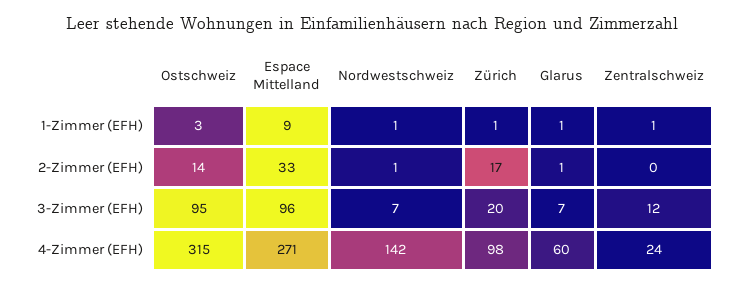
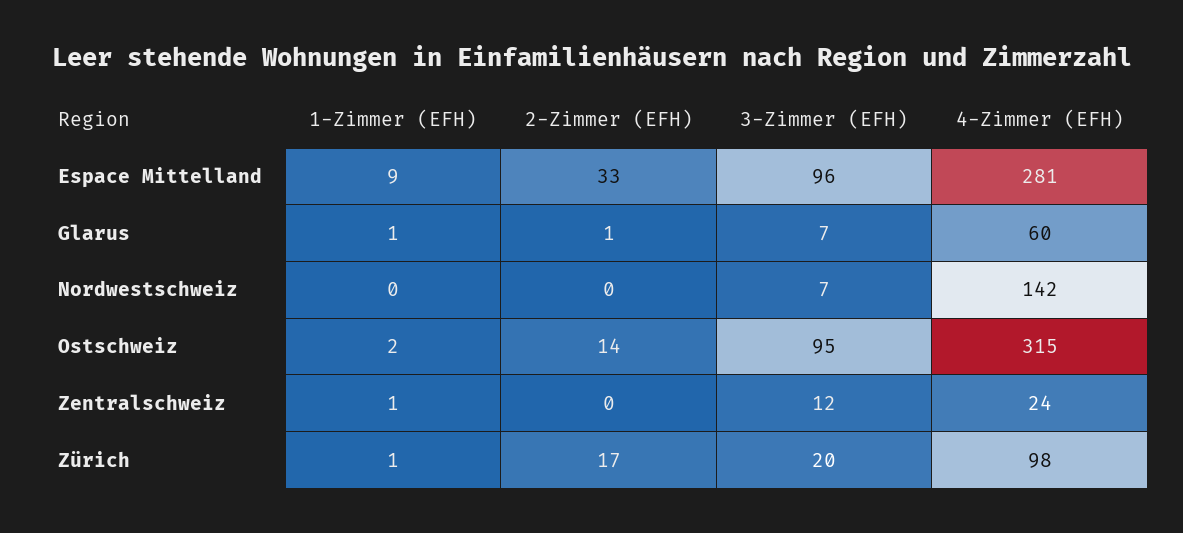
  {
    "Ostschweiz": {
-     "1-Zimmer (EFH)": 3,
+     "1-Zimmer (EFH)": 2,
      "2-Zimmer (EFH)": 14,
      "3-Zimmer (EFH)": 95,
      "4-Zimmer (EFH)": 315
    },
    "Espace Mittelland": {
      "1-Zimmer (EFH)": 9,
      "2-Zimmer (EFH)": 33,
      "3-Zimmer (EFH)": 96,
-     "4-Zimmer (EFH)": 271
+     "4-Zimmer (EFH)": 281
    },
    "Nordwestschweiz": {
-     "1-Zimmer (EFH)": 1,
+     "1-Zimmer (EFH)": 0,
-     "2-Zimmer (EFH)": 1,
+     "2-Zimmer (EFH)": 0,
      "3-Zimmer (EFH)": 7,
      "4-Zimmer (EFH)": 142
    },
    "Zürich": {
      "1-Zimmer (EFH)": 1,
      "2-Zimmer (EFH)": 17,
      "3-Zimmer (EFH)": 20,
      "4-Zimmer (EFH)": 98
    },
    "Glarus": {
      "1-Zimmer (EFH)": 1,
      "2-Zimmer (EFH)": 1,
      "3-Zimmer (EFH)": 7,
      "4-Zimmer (EFH)": 60
    },
    "Zentralschweiz": {
      "1-Zimmer (EFH)": 1,
      "2-Zimmer (EFH)": 0,
      "3-Zimmer (EFH)": 12,
      "4-Zimmer (EFH)": 24
    }
  }

